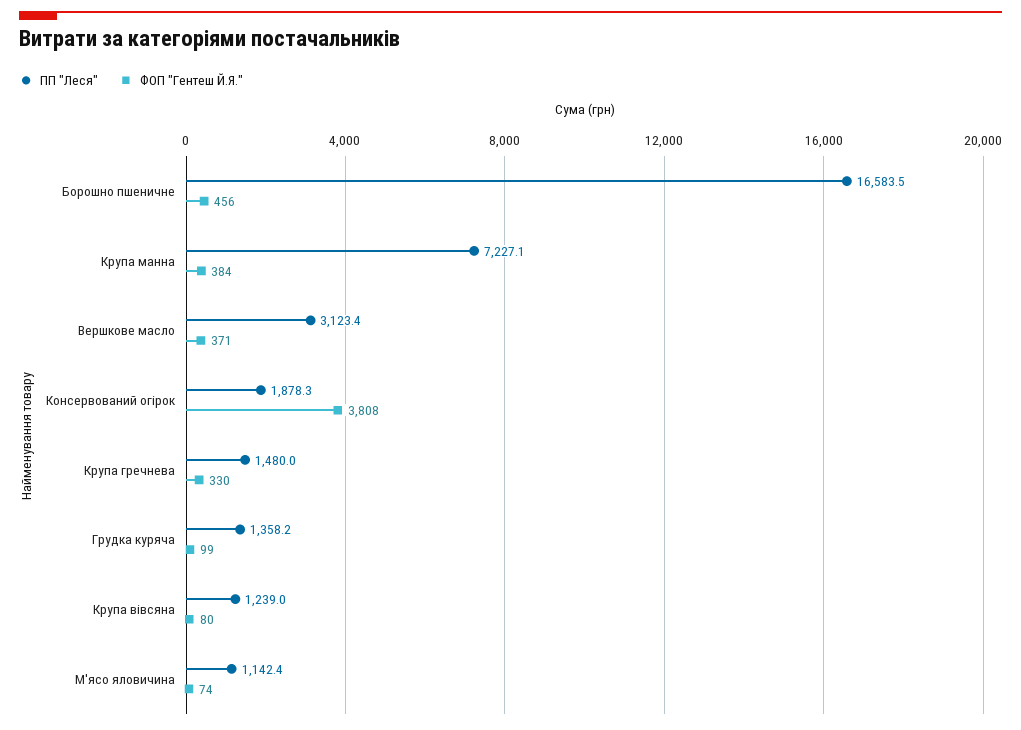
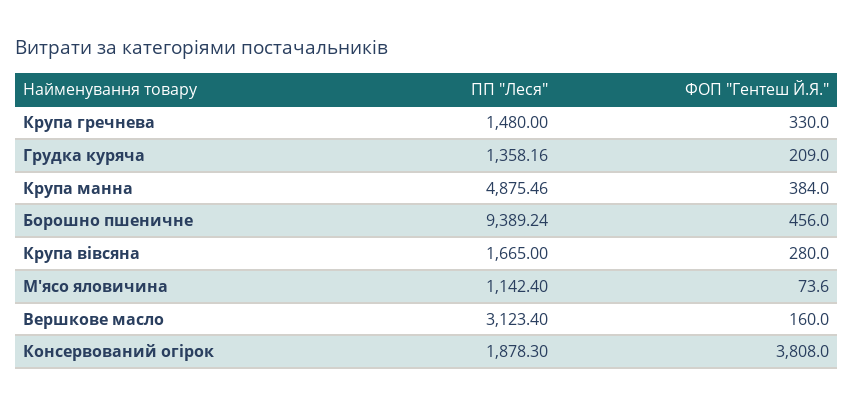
  {
    "ПП \"Леся\"": {
-     "Борошно пшеничне": 16583.5,
+     "Борошно пшеничне": 9389.24,
-     "Крупа манна": 7227.1,
+     "Крупа манна": 4875.46,
      "Вершкове масло": 3123.4,
      "Консервований огірок": 1878.3,
      "Крупа гречнева": 1480,
      "Грудка куряча": 1358.16,
-     "Крупа вівсяна": 1239,
+     "Крупа вівсяна": 1665,
      "М'ясо яловичина": 1142.4
    },
    "ФОП \"Гентеш Й.Я.\"": {
      "Борошно пшеничне": 456,
      "Крупа манна": 384,
-     "Вершкове масло": 371,
+     "Вершкове масло": 160,
      "Консервований огірок": 3808,
      "Крупа гречнева": 330,
-     "Грудка куряча": 99,
+     "Грудка куряча": 209,
-     "Крупа вівсяна": 80,
+     "Крупа вівсяна": 280,
      "М'ясо яловичина": 73.6
    }
  }

